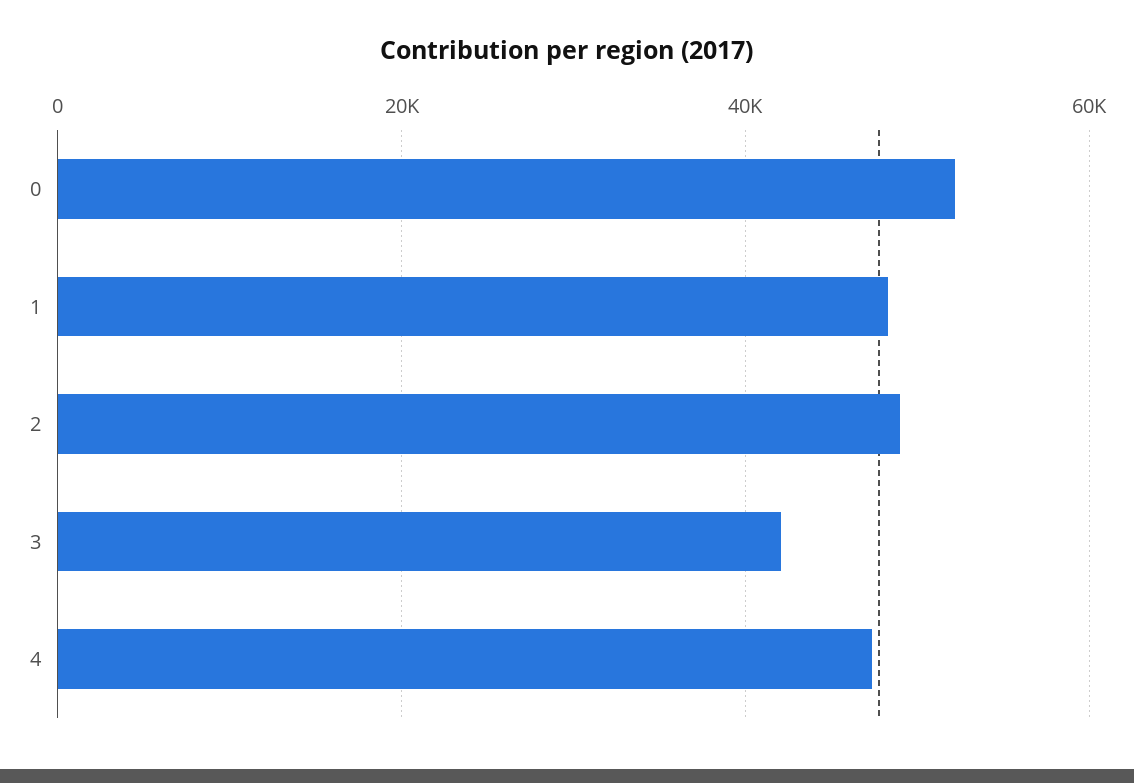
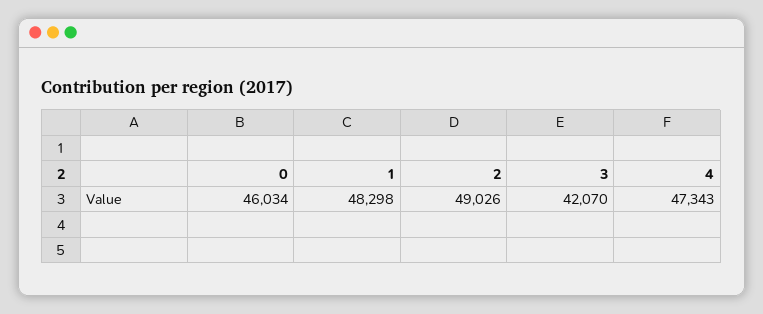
  {
-   "0": 52000,
+   "0": 46034,
    "1": 48298,
    "2": 49026,
    "3": 42070,
    "4": 47343
  }

